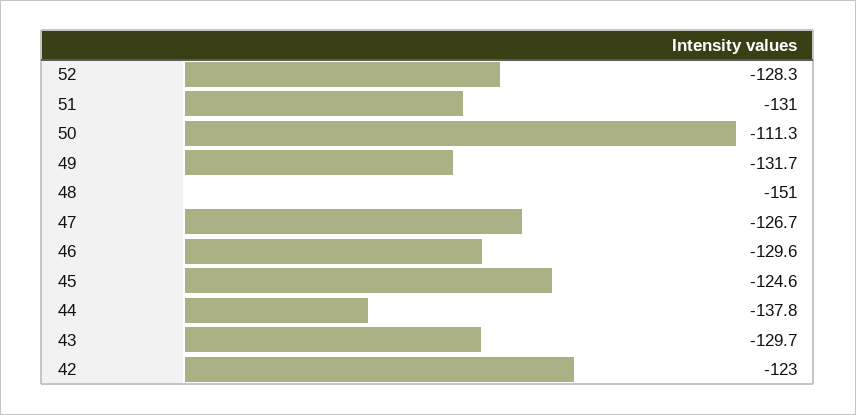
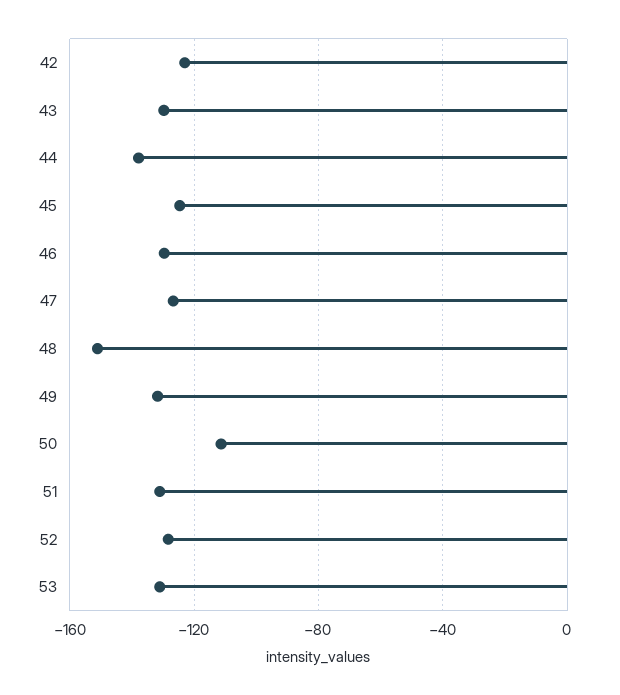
  {
    "52": -128.3,
    "51": -131,
    "50": -111.3,
    "49": -131.7,
    "48": -151,
    "47": -126.7,
    "46": -129.6,
    "45": -124.6,
    "44": -137.8,
    "43": -129.7,
-   "42": -123
+   "42": -123,
+   "53": -130
  }

